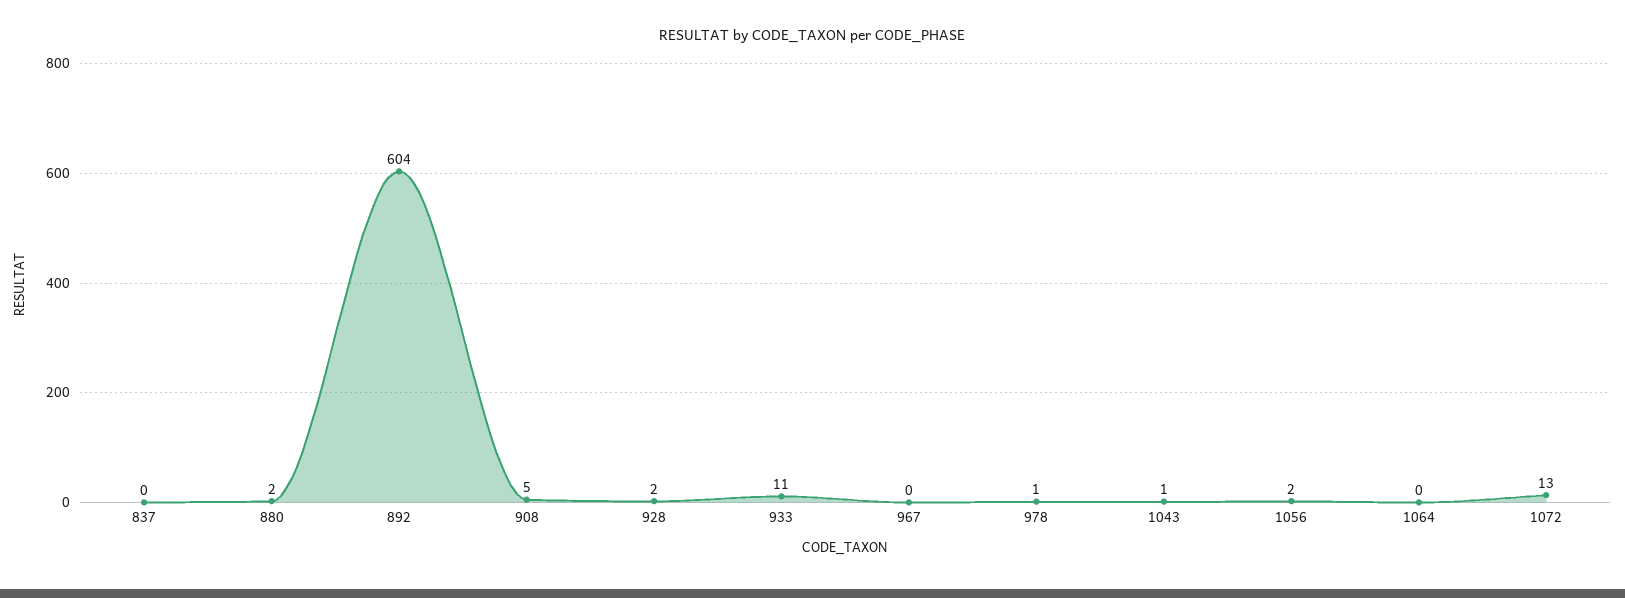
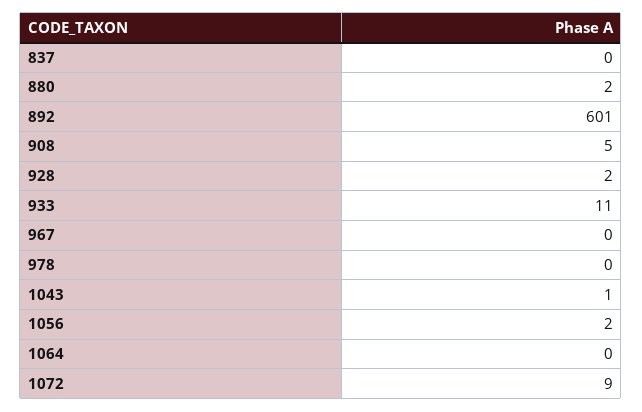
  {
    "837": 0,
    "880": 2,
-   "892": 604,
+   "892": 601,
    "908": 5,
    "928": 2,
    "933": 11,
    "967": 0,
-   "978": 1,
+   "978": 0,
    "1043": 1,
    "1056": 2,
    "1064": 0,
-   "1072": 13
+   "1072": 9
  }

